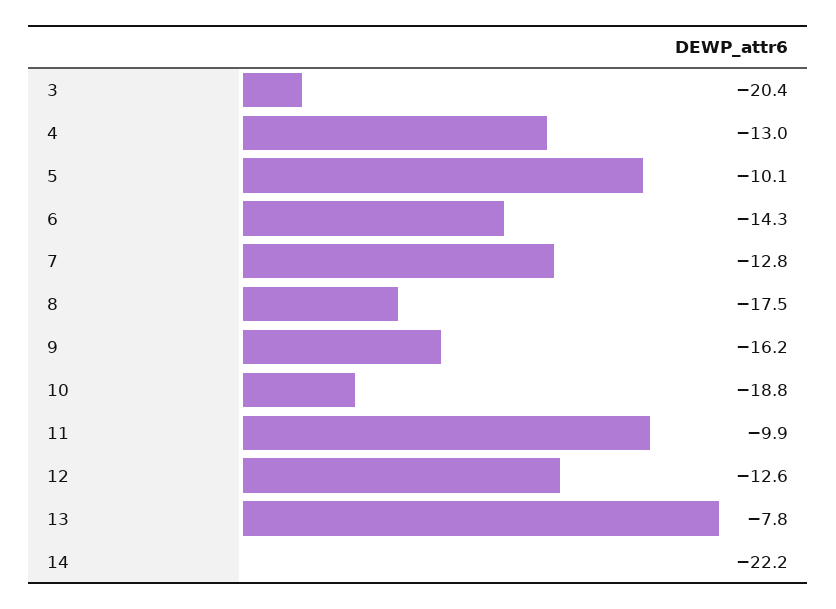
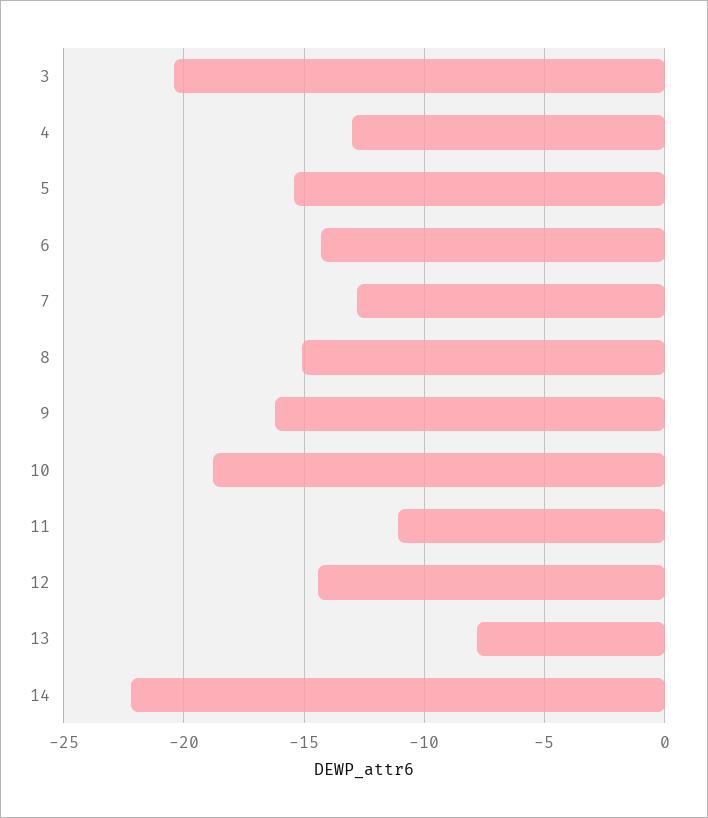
  {
    "3": -20.4,
    "4": -13,
-   "5": -10.1,
+   "5": -15.5,
    "6": -14.3,
    "7": -12.8,
-   "8": -17.5,
+   "8": -15,
    "9": -16.2,
    "10": -18.8,
-   "11": -9.9,
+   "11": -11,
-   "12": -12.6,
+   "12": -14.5,
    "13": -7.8,
    "14": -22.2
  }

